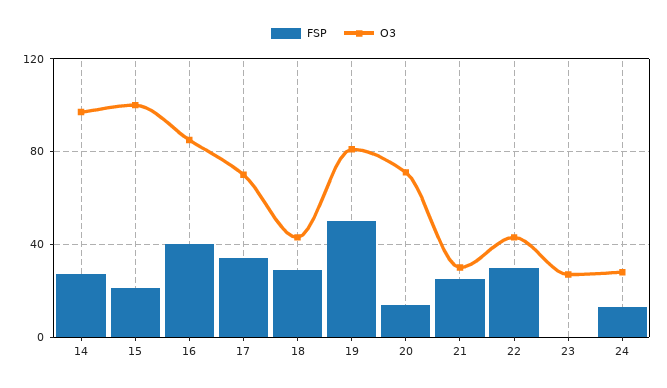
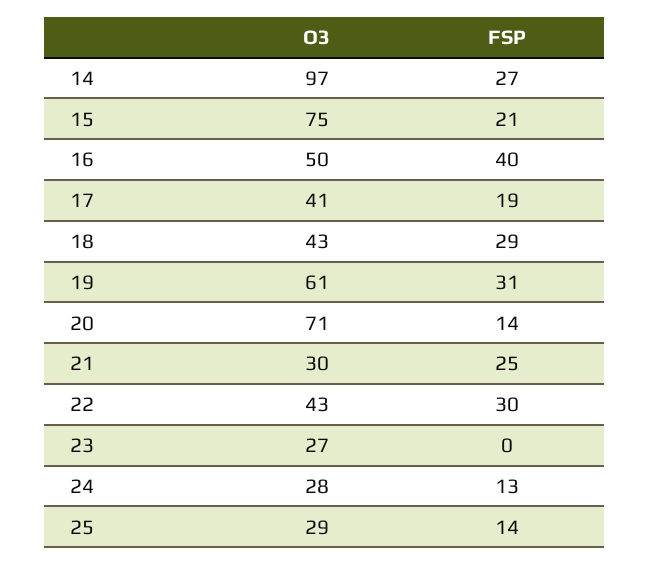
  {
    "FSP": {
      "14": 27,
      "15": 21,
      "16": 40,
-     "17": 35,
+     "17": 19,
      "18": 29,
-     "19": 50,
+     "19": 31,
      "20": 14,
      "21": 25,
      "22": 30,
      "23": 0,
-     "24": 13
+     "24": 13,
+     "25": 14
    },
    "O3": {
      "14": 97,
-     "15": 100,
+     "15": 75,
-     "16": 85,
+     "16": 50,
-     "17": 70,
+     "17": 41,
      "18": 43,
-     "19": 80,
+     "19": 61,
      "20": 71,
      "21": 30,
      "22": 43,
      "23": 27,
-     "24": 28
+     "24": 28,
+     "25": 29
    }
  }

